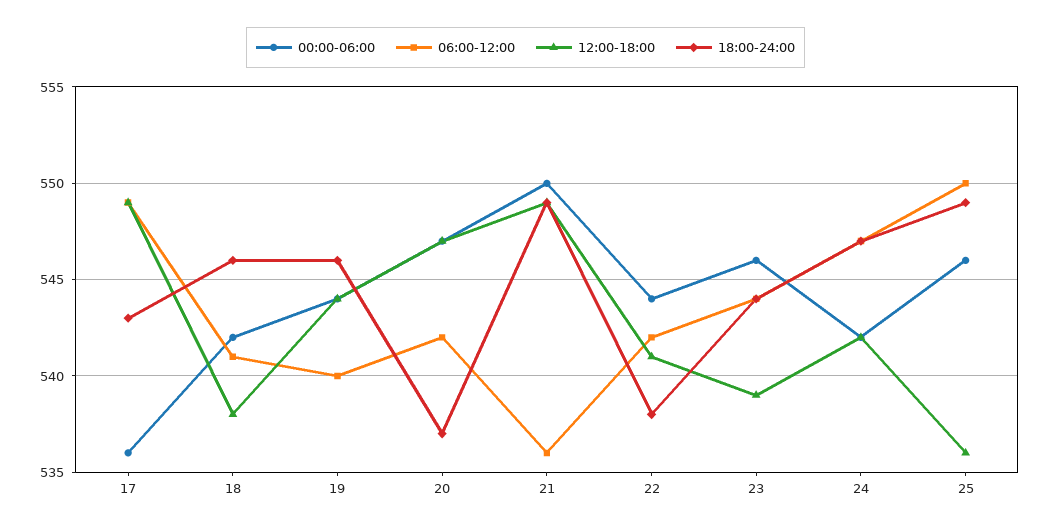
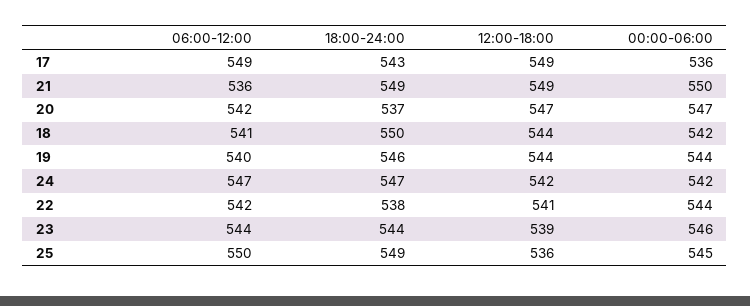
  {
    "00:00-06:00": {
      "17": 536,
      "18": 542,
      "19": 544,
      "20": 547,
      "21": 550,
      "22": 544,
      "23": 546,
      "24": 542,
-     "25": 546
+     "25": 545
    },
    "06:00-12:00": {
      "17": 549,
      "18": 541,
      "19": 540,
      "20": 542,
      "21": 536,
      "22": 542,
      "23": 544,
      "24": 547,
      "25": 550
    },
    "12:00-18:00": {
      "17": 549,
-     "18": 538,
+     "18": 544,
      "19": 544,
      "20": 547,
      "21": 549,
      "22": 541,
      "23": 539,
      "24": 542,
      "25": 536
    },
    "18:00-24:00": {
      "17": 543,
-     "18": 546,
+     "18": 550,
      "19": 546,
      "20": 537,
      "21": 549,
      "22": 538,
      "23": 544,
      "24": 547,
      "25": 549
    }
  }

